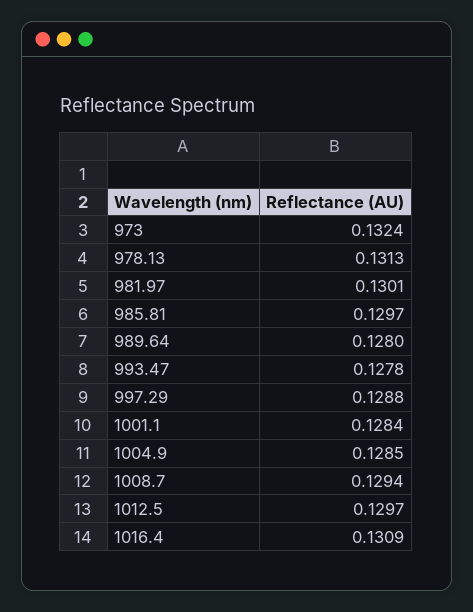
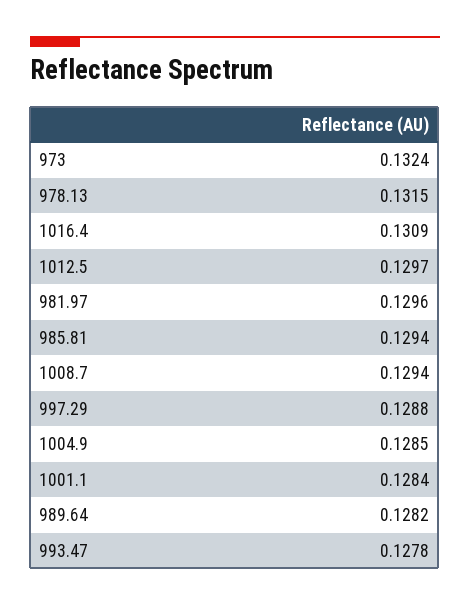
  {
    "973": 0.1324,
-   "978.13": 0.1313,
+   "978.13": 0.1315,
-   "981.97": 0.1301,
+   "981.97": 0.1296,
-   "985.81": 0.1297,
+   "985.81": 0.1294,
-   "989.64": 0.128,
+   "989.64": 0.1282,
    "993.47": 0.1278,
    "997.29": 0.1288,
    "1001.1": 0.1284,
    "1004.9": 0.1285,
    "1008.7": 0.1294,
    "1012.5": 0.1297,
    "1016.4": 0.1309
  }

